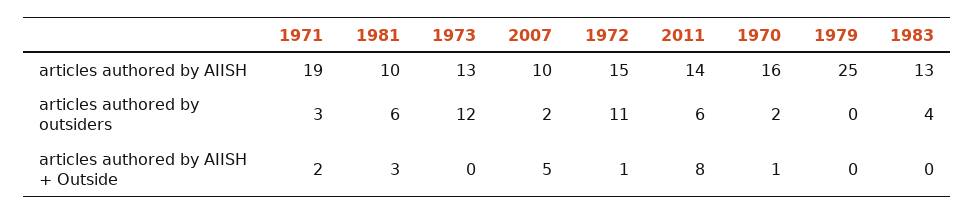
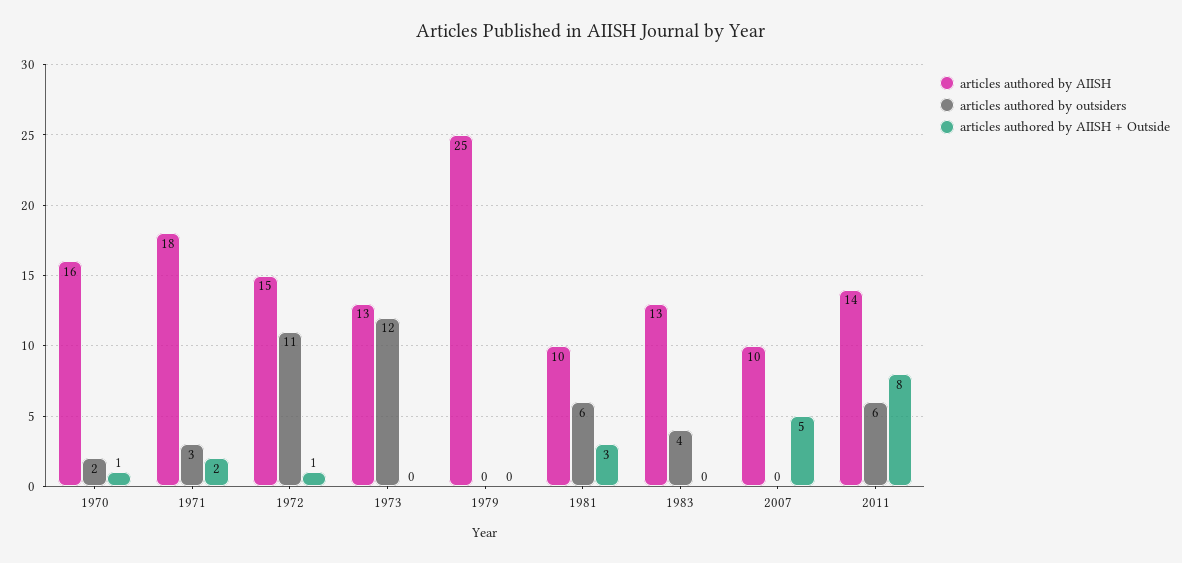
  {
    "articles authored by AIISH": {
-     "1971": 19,
+     "1971": 18,
      "1981": 10,
      "1973": 13,
      "2007": 10,
      "1972": 15,
      "2011": 14,
      "1970": 16,
      "1979": 25,
      "1983": 13
    },
    "articles authored by outsiders": {
      "1971": 3,
      "1981": 6,
      "1973": 12,
-     "2007": 2,
+     "2007": 0,
      "1972": 11,
      "2011": 6,
      "1970": 2,
      "1979": 0,
      "1983": 4
    },
    "articles authored by AIISH + Outside": {
      "1971": 2,
      "1981": 3,
      "1973": 0,
      "2007": 5,
      "1972": 1,
      "2011": 8,
      "1970": 1,
      "1979": 0,
      "1983": 0
    }
  }

